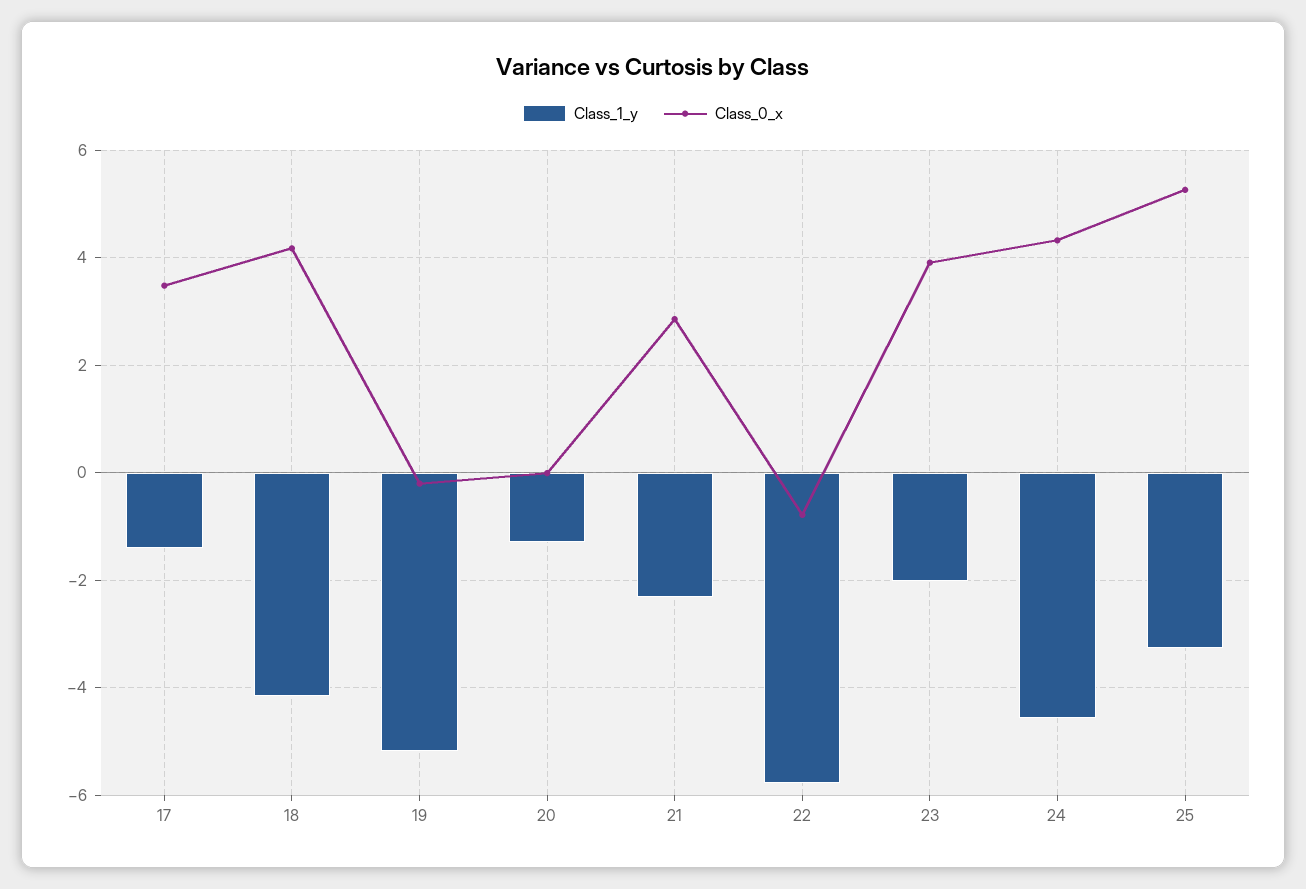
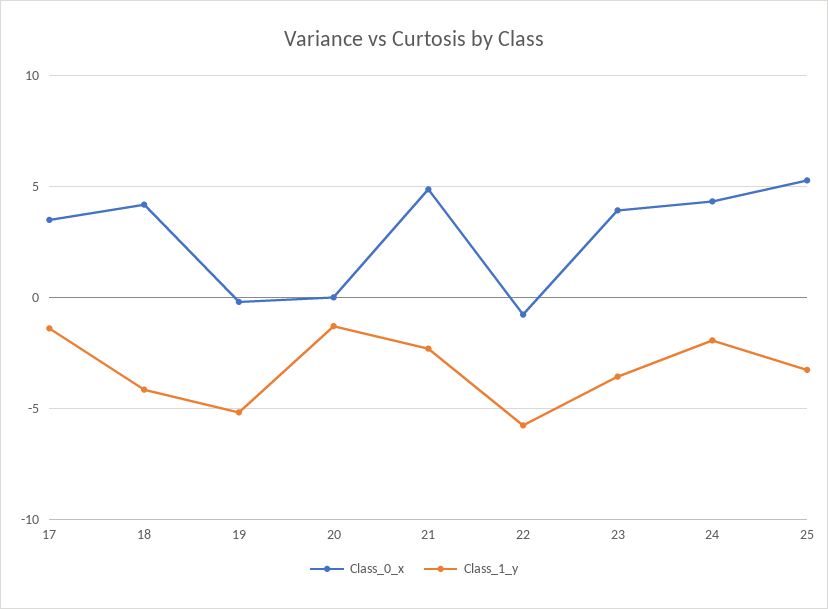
  {
    "Class_1_y": {
      "17": -1.4,
      "18": -4.2,
      "19": -5.2,
      "20": -1.2,
      "21": -2.4,
      "22": -5.8,
-     "23": -2,
+     "23": -3.5,
-     "24": -4.6,
+     "24": -2,
      "25": -3.2
    },
    "Class_0_x": {
      "17": 3.4,
      "18": 4.2,
      "19": -0.2,
      "20": 0,
-     "21": 2.8,
+     "21": 5,
      "22": -0.8,
      "23": 4,
      "24": 4.4,
      "25": 5.2
    }
  }

